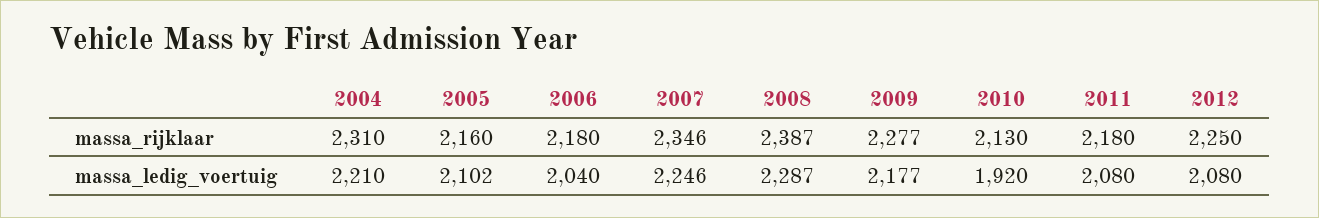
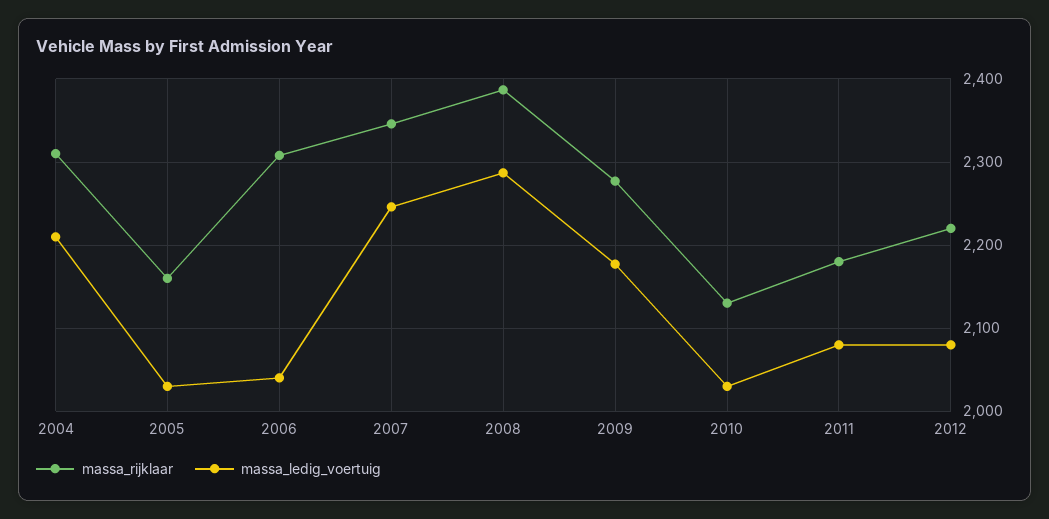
  {
    "massa_rijklaar": {
      "2004": 2310,
      "2005": 2160,
-     "2006": 2180,
+     "2006": 2310,
      "2007": 2346,
      "2008": 2387,
      "2009": 2277,
      "2010": 2130,
      "2011": 2180,
-     "2012": 2250
+     "2012": 2220
    },
    "massa_ledig_voertuig": {
      "2004": 2210,
-     "2005": 2102,
+     "2005": 2030,
      "2006": 2040,
      "2007": 2246,
      "2008": 2287,
      "2009": 2177,
-     "2010": 1920,
+     "2010": 2030,
      "2011": 2080,
      "2012": 2080
    }
  }

